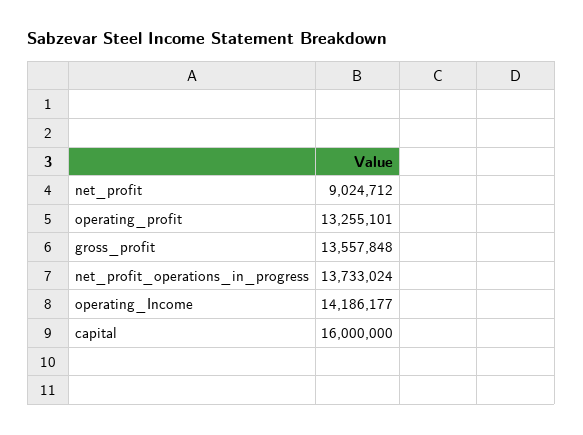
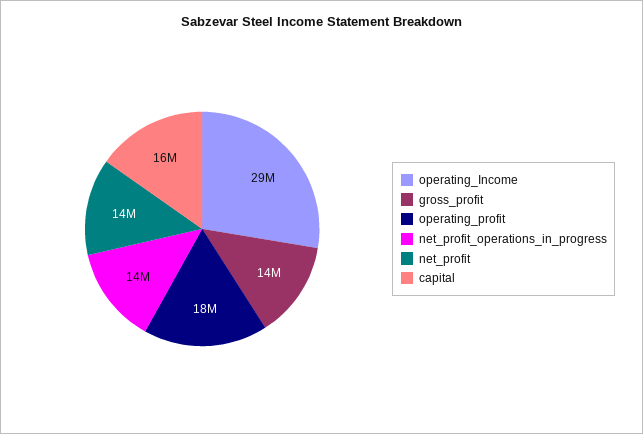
  {
-   "net_profit": 9024712,
+   "net_profit": 14000000,
-   "operating_profit": 13255101,
+   "operating_profit": 18000000,
    "gross_profit": 13557848,
    "net_profit_operations_in_progress": 13733024,
-   "operating_Income": 14186177,
+   "operating_Income": 29000000,
    "capital": 16000000
  }

